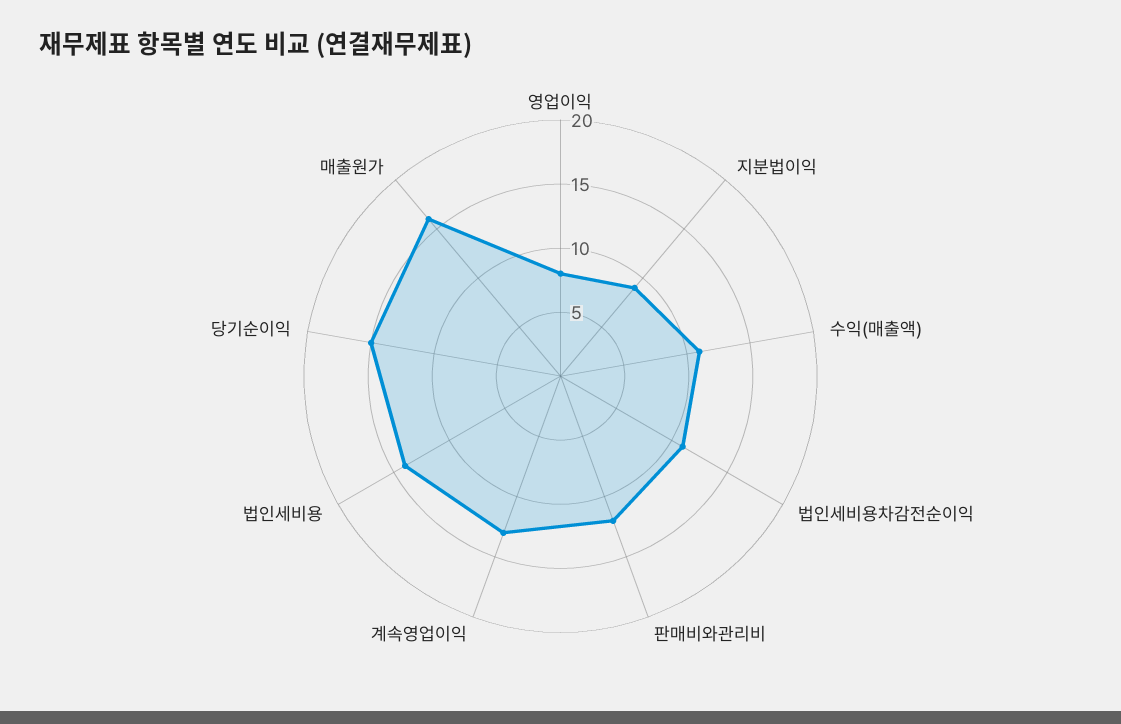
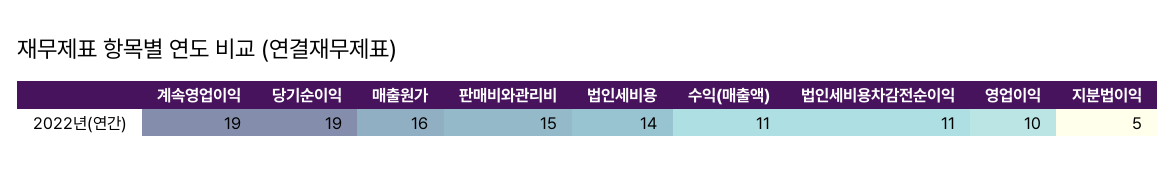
  {
-   "영업이익": 8,
+   "영업이익": 10,
-   "지분법이익": 9,
+   "지분법이익": 5,
    "수익(매출액)": 11,
    "법인세비용차감전순이익": 11,
-   "판매비와관리비": 12,
+   "판매비와관리비": 15,
-   "계속영업이익": 13,
+   "계속영업이익": 19,
    "법인세비용": 14,
-   "당기순이익": 15,
+   "당기순이익": 19,
    "매출원가": 16
  }

